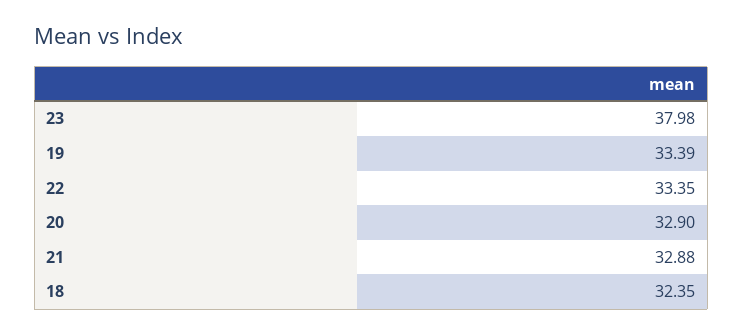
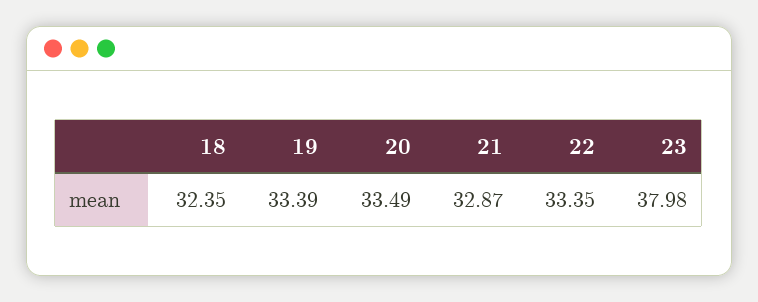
  {
    "23": 37.98,
    "19": 33.39,
    "22": 33.35,
-   "20": 32.9,
+   "20": 33.49,
-   "21": 32.88,
+   "21": 32.87,
    "18": 32.35
  }

